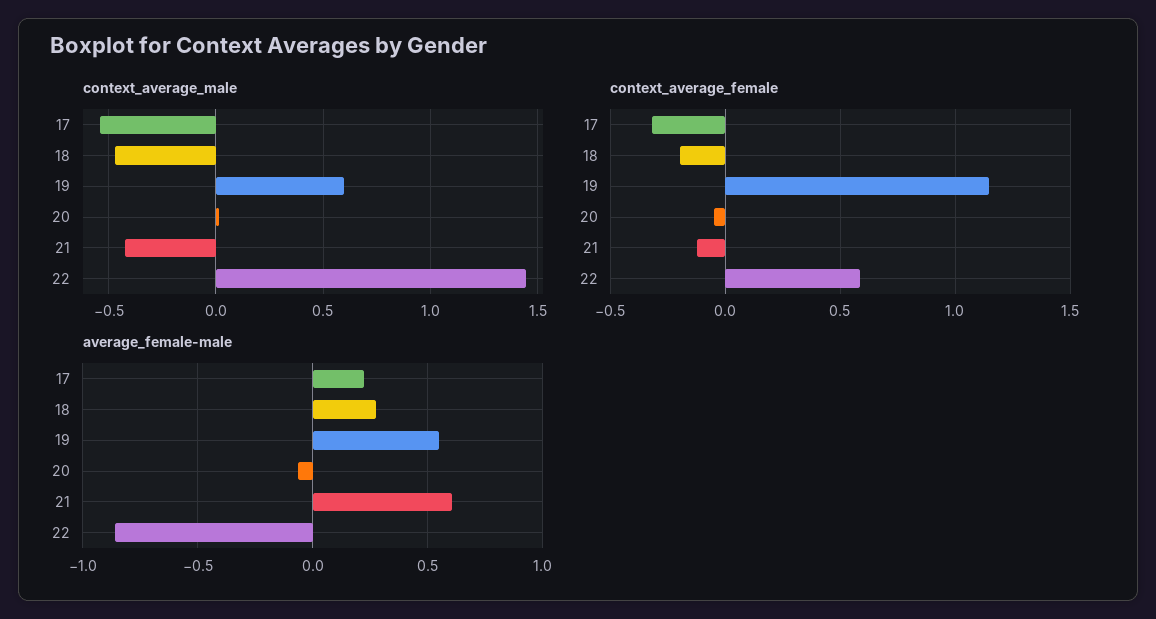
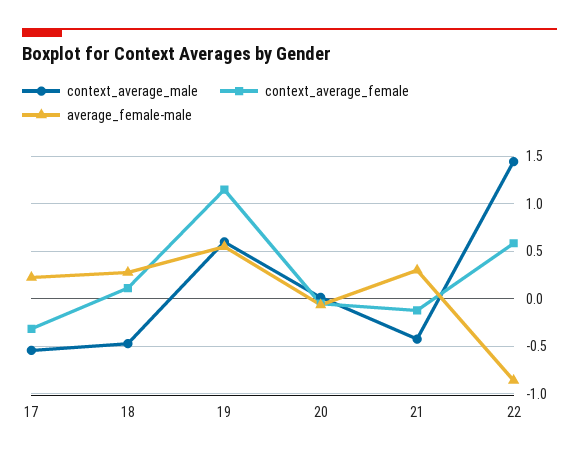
  {
    "context_average_male": {
      "17": -0.55,
      "18": -0.45,
      "19": 0.6,
      "20": 0,
      "21": -0.4,
      "22": 1.45
    },
    "context_average_female": {
      "17": -0.3,
-     "18": -0.2,
+     "18": 0.1,
      "19": 1.15,
      "20": -0.05,
      "21": -0.1,
      "22": 0.6
    },
    "average_female-male": {
      "17": 0.2,
      "18": 0.3,
      "19": 0.55,
      "20": -0.05,
-     "21": 0.6,
+     "21": 0.3,
      "22": -0.85
    }
  }

